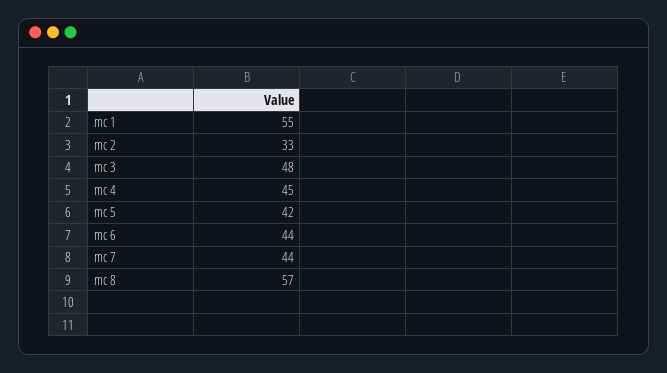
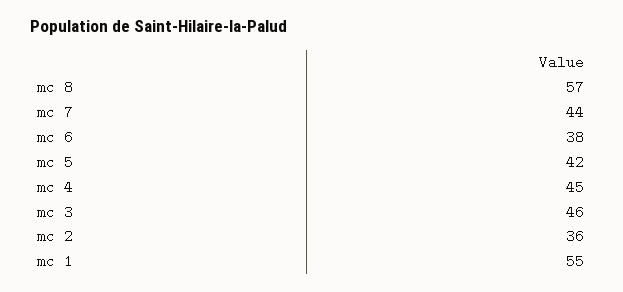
  {
    "mc 1": 55,
-   "mc 2": 33,
+   "mc 2": 36,
-   "mc 3": 48,
+   "mc 3": 46,
    "mc 4": 45,
    "mc 5": 42,
-   "mc 6": 44,
+   "mc 6": 38,
    "mc 7": 44,
    "mc 8": 57
  }

